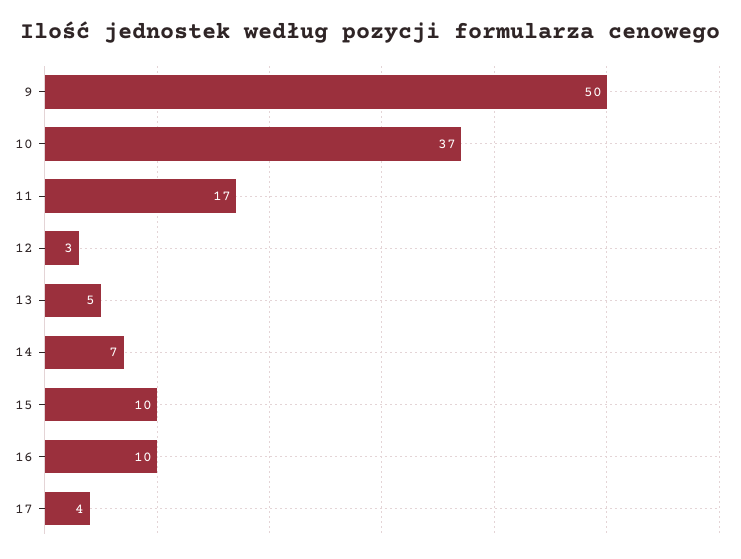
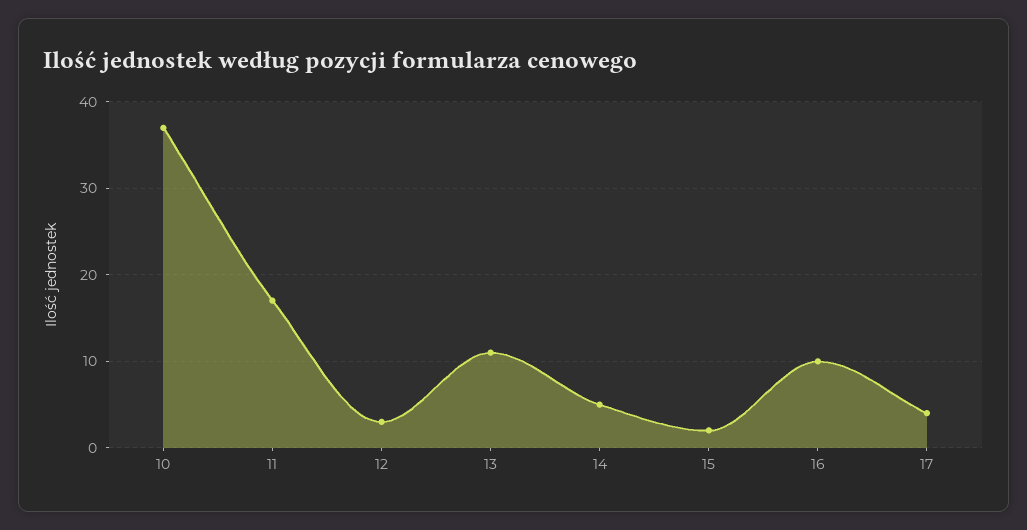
  {
-   "9": 50,
    "10": 37,
    "11": 17,
    "12": 3,
-   "13": 5,
+   "13": 11,
-   "14": 7,
+   "14": 5,
-   "15": 10,
+   "15": 2,
    "16": 10,
    "17": 4
  }

